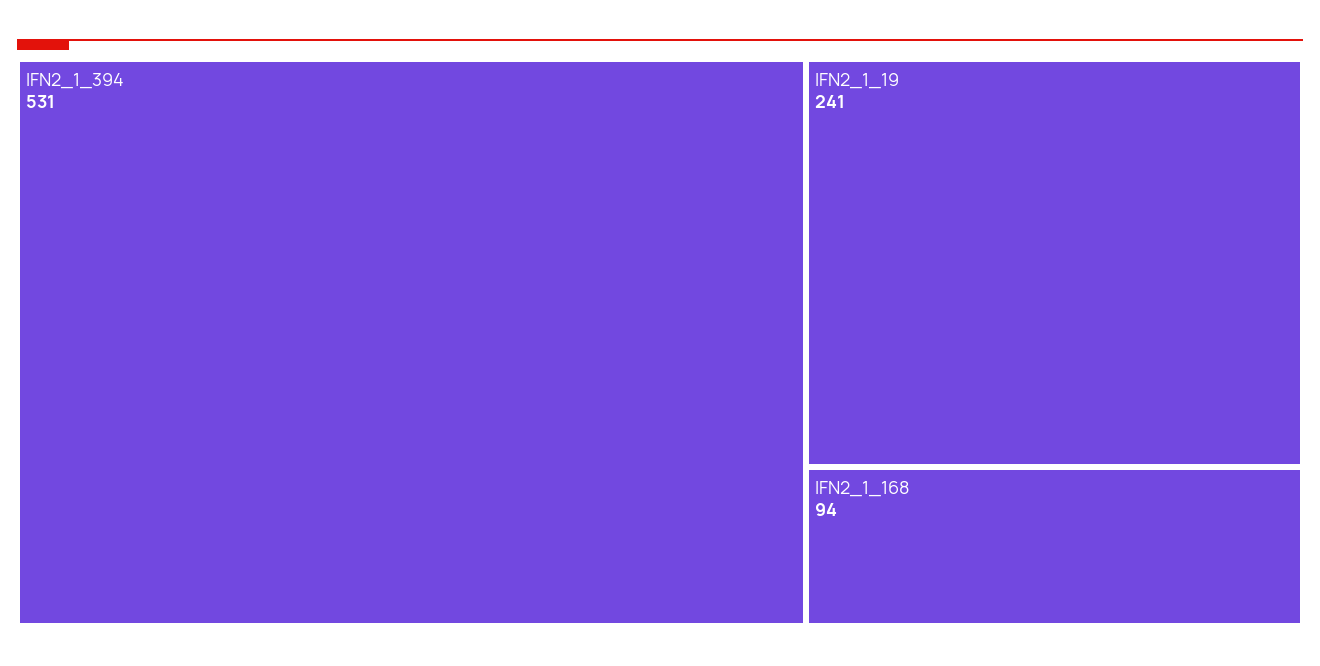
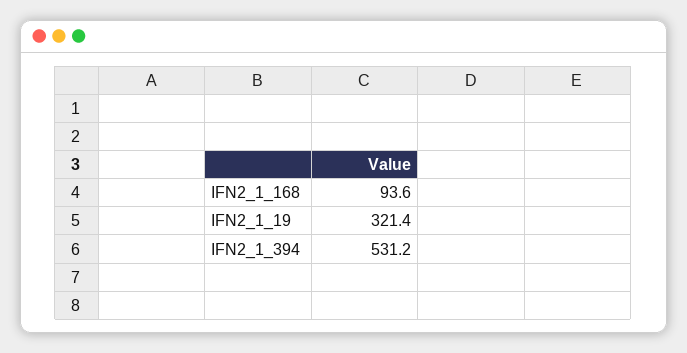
  {
    "IFN2_1_394": 531.2,
-   "IFN2_1_19": 241,
+   "IFN2_1_19": 321.4,
    "IFN2_1_168": 93.6
  }

